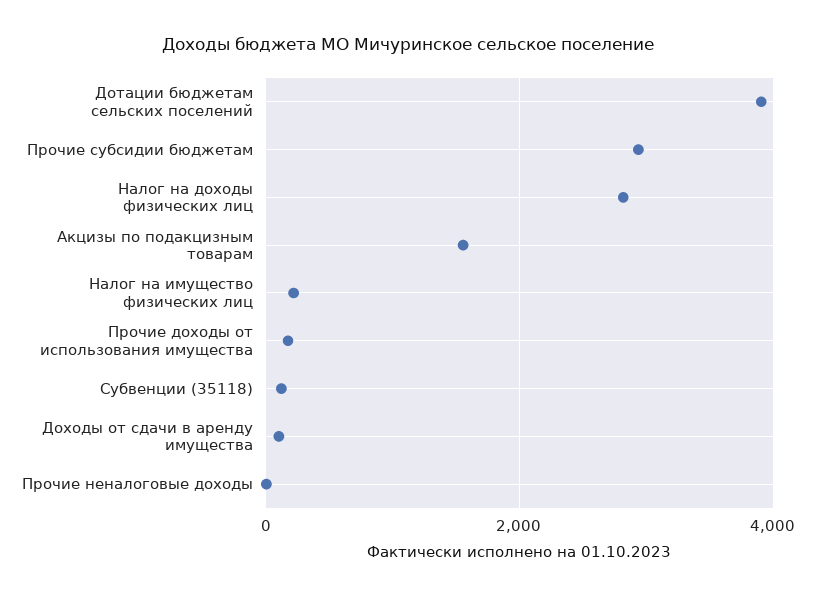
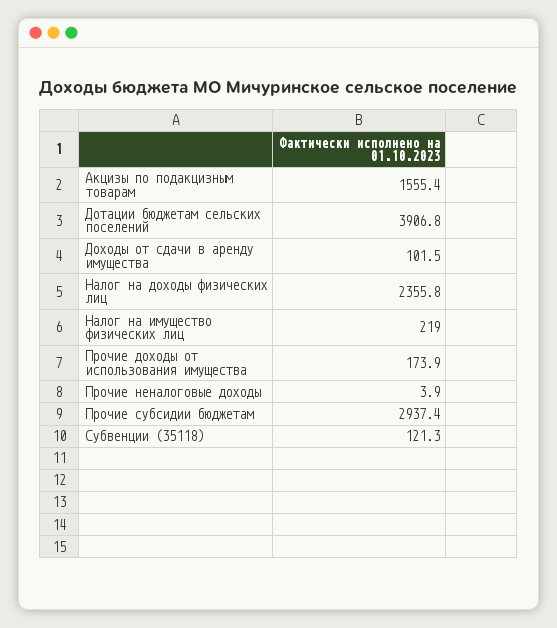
  {
    "Дотации бюджетам сельских поселений": 3906.8,
    "Прочие субсидии бюджетам": 2937.4,
-   "Налог на доходы физических лиц": 2800,
+   "Налог на доходы физических лиц": 2355.8,
    "Акцизы по подакцизным товарам": 1555.4,
    "Налог на имущество физических лиц": 219,
    "Прочие доходы от использования имущества": 173.9,
    "Субвенции (35118)": 121.3,
    "Доходы от сдачи в аренду имущества": 101.5,
    "Прочие неналоговые доходы": 3.9
  }

